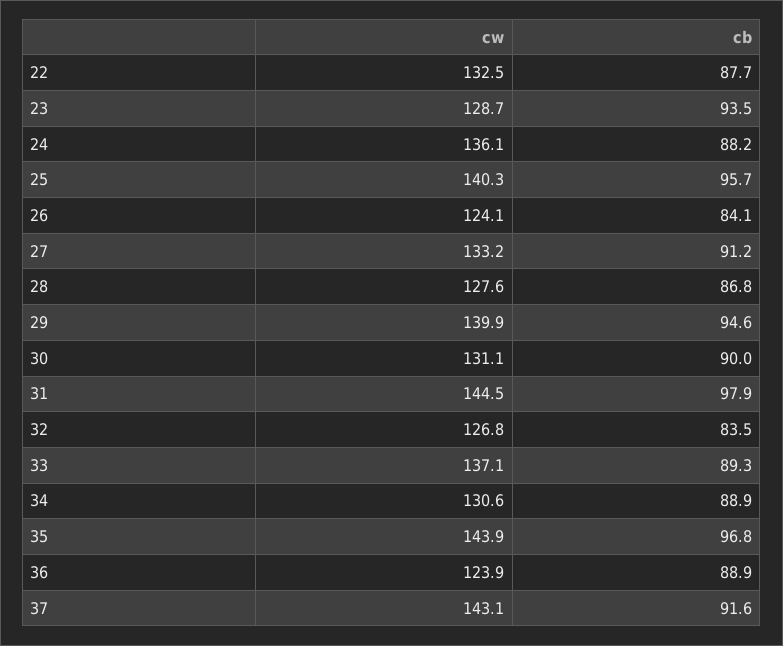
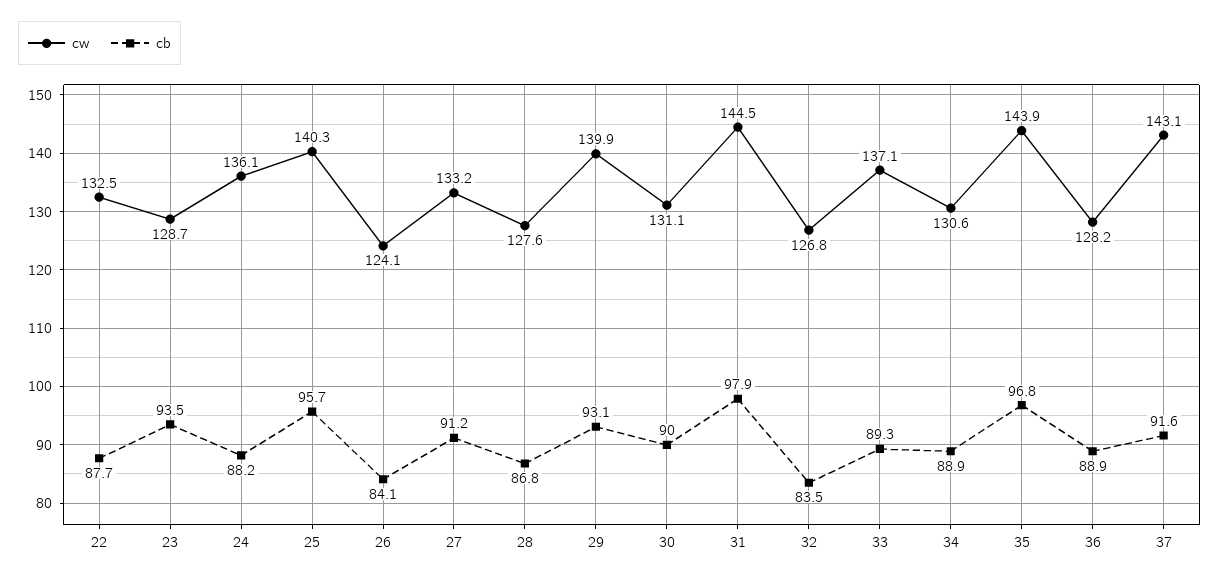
  {
    "cw": {
      "22": 132.5,
      "23": 128.7,
      "24": 136.1,
      "25": 140.3,
      "26": 124.1,
      "27": 133.2,
      "28": 127.6,
      "29": 139.9,
      "30": 131.1,
      "31": 144.5,
      "32": 126.8,
      "33": 137.1,
      "34": 130.6,
      "35": 143.9,
-     "36": 123.9,
+     "36": 128.2,
      "37": 143.1
    },
    "cb": {
      "22": 87.7,
      "23": 93.5,
      "24": 88.2,
      "25": 95.7,
      "26": 84.1,
      "27": 91.2,
      "28": 86.8,
-     "29": 94.6,
+     "29": 93.1,
      "30": 90,
      "31": 97.9,
      "32": 83.5,
      "33": 89.3,
      "34": 88.9,
      "35": 96.8,
      "36": 88.9,
      "37": 91.6
    }
  }

